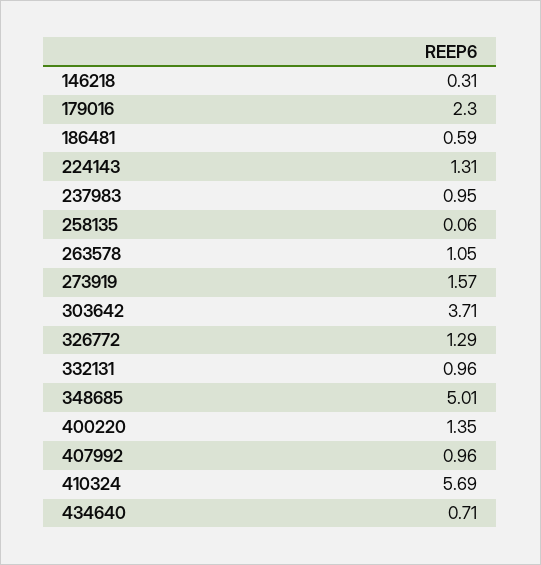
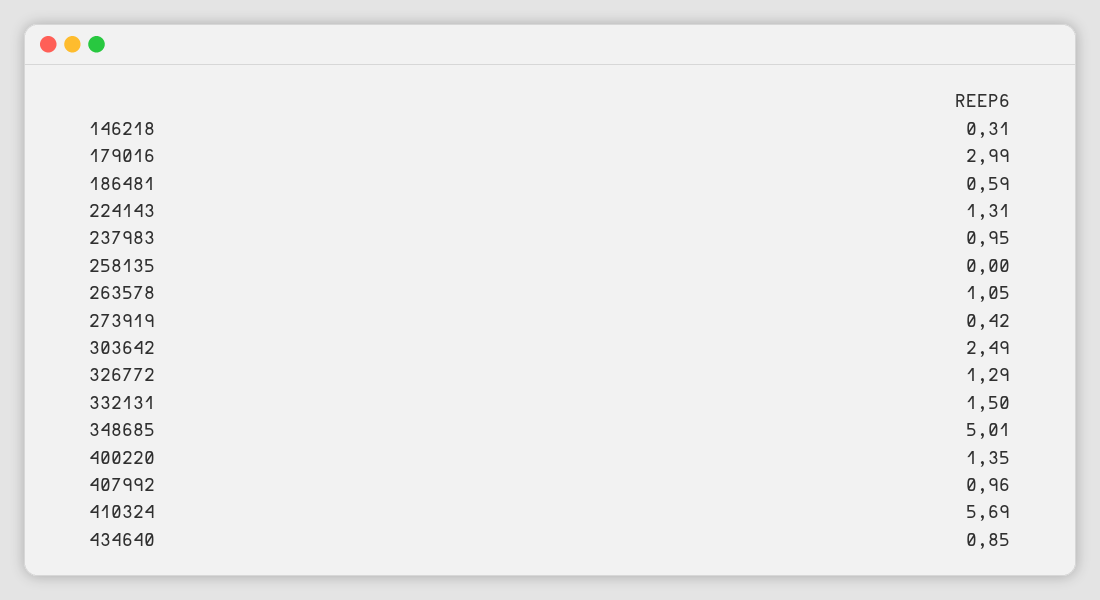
  {
    "146218": 0.31,
-   "179016": 2.3,
+   "179016": 2.99,
    "186481": 0.59,
    "224143": 1.31,
    "237983": 0.95,
-   "258135": 0.06,
+   "258135": 0,
    "263578": 1.05,
-   "273919": 1.57,
+   "273919": 0.42,
-   "303642": 3.71,
+   "303642": 2.49,
    "326772": 1.29,
-   "332131": 0.96,
+   "332131": 1.5,
    "348685": 5.01,
    "400220": 1.35,
    "407992": 0.96,
    "410324": 5.69,
-   "434640": 0.71
+   "434640": 0.85
  }

